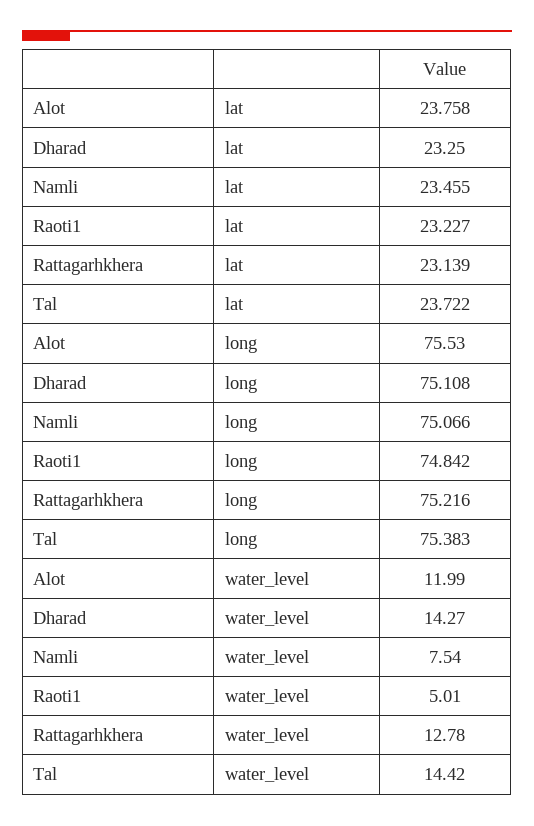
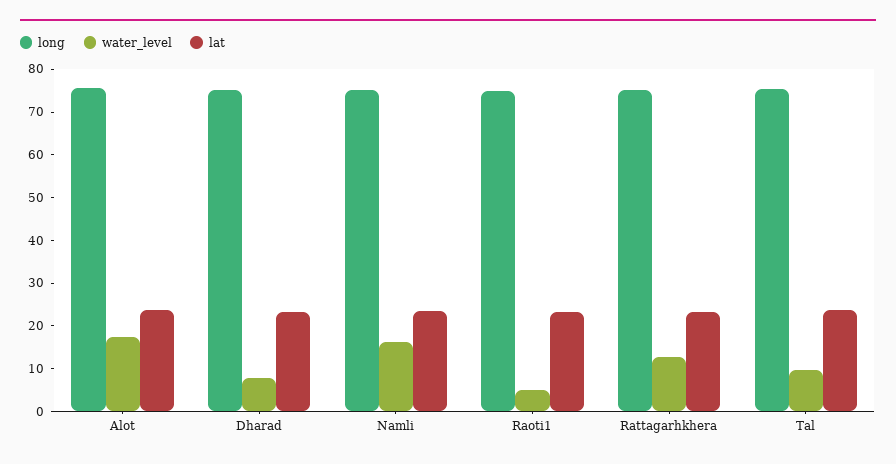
  {
    "lat": {
      "Alot": 23.758,
      "Dharad": 23.25,
      "Namli": 23.455,
      "Raoti1": 23.227,
      "Rattagarhkhera": 23.139,
      "Tal": 23.722
    },
    "long": {
      "Alot": 75.53,
      "Dharad": 75.108,
      "Namli": 75.066,
      "Raoti1": 74.842,
      "Rattagarhkhera": 75.216,
      "Tal": 75.383
    },
    "water_level": {
-     "Alot": 11.99,
+     "Alot": 18,
-     "Dharad": 14.27,
+     "Dharad": 8,
-     "Namli": 7.54,
+     "Namli": 16,
      "Raoti1": 5.01,
      "Rattagarhkhera": 12.78,
-     "Tal": 14.42
+     "Tal": 10
    }
  }

